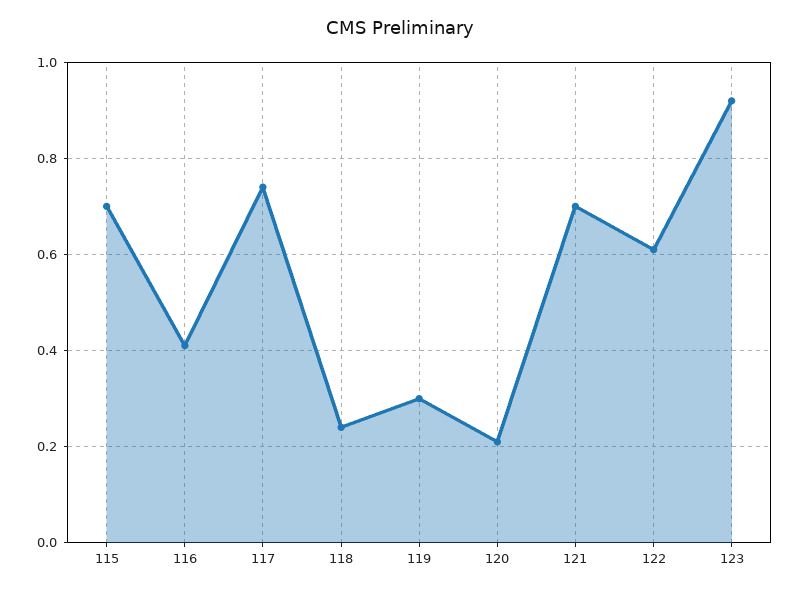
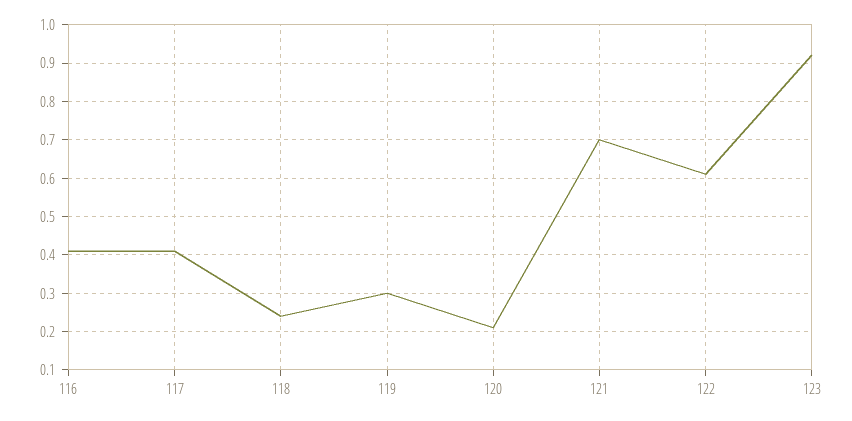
  {
-   "115": 0.7,
    "116": 0.4,
-   "117": 0.75,
+   "117": 0.4,
    "118": 0.25,
    "119": 0.3,
    "120": 0.2,
    "121": 0.7,
    "122": 0.6,
    "123": 0.9
  }

